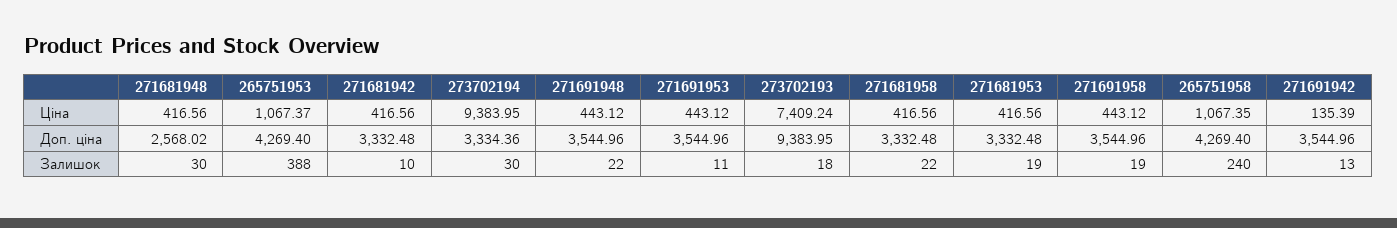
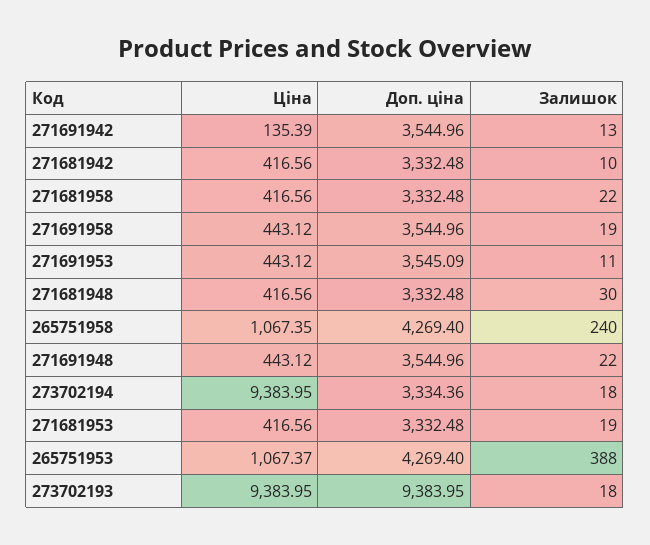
  {
    "271681948": {
      "Ціна": 416.56,
-     "Доп. ціна": 2568.02,
+     "Доп. ціна": 3332.48,
      "Залишок": 30
    },
    "265751953": {
      "Ціна": 1067.37,
      "Доп. ціна": 4269.4,
      "Залишок": 388
    },
    "271681942": {
      "Ціна": 416.56,
      "Доп. ціна": 3332.48,
      "Залишок": 10
    },
    "273702194": {
      "Ціна": 9383.95,
      "Доп. ціна": 3334.36,
-     "Залишок": 30
+     "Залишок": 18
    },
    "271691948": {
      "Ціна": 443.12,
      "Доп. ціна": 3544.96,
      "Залишок": 22
    },
    "271691953": {
      "Ціна": 443.12,
-     "Доп. ціна": 3544.96,
+     "Доп. ціна": 3545.09,
      "Залишок": 11
    },
    "273702193": {
-     "Ціна": 7409.24,
+     "Ціна": 9383.95,
      "Доп. ціна": 9383.95,
      "Залишок": 18
    },
    "271681958": {
      "Ціна": 416.56,
      "Доп. ціна": 3332.48,
      "Залишок": 22
    },
    "271681953": {
      "Ціна": 416.56,
      "Доп. ціна": 3332.48,
      "Залишок": 19
    },
    "271691958": {
      "Ціна": 443.12,
      "Доп. ціна": 3544.96,
      "Залишок": 19
    },
    "265751958": {
      "Ціна": 1067.35,
      "Доп. ціна": 4269.4,
      "Залишок": 240
    },
    "271691942": {
      "Ціна": 135.39,
      "Доп. ціна": 3544.96,
      "Залишок": 13
    }
  }

